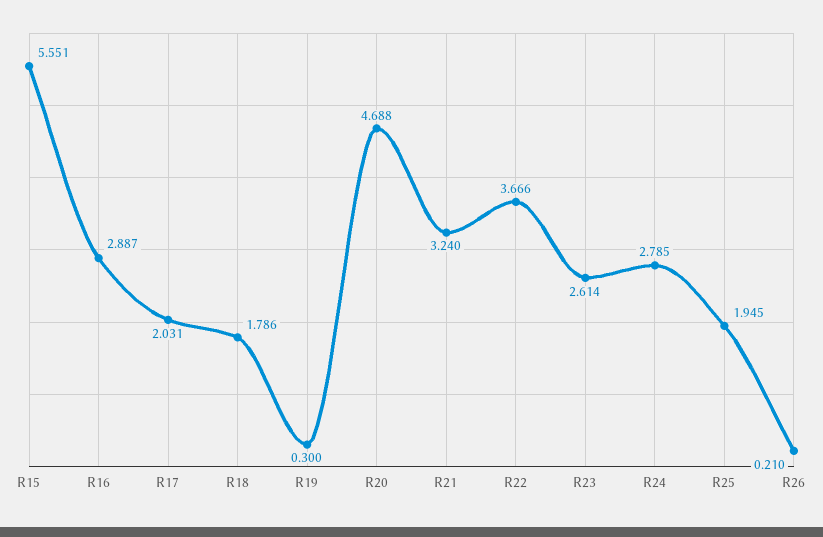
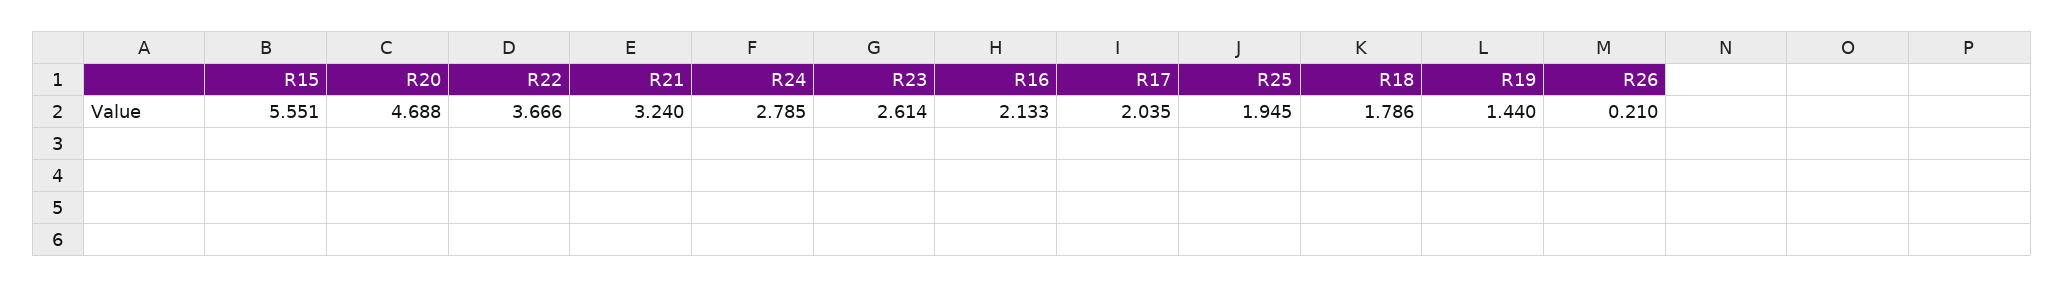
  {
    "R15": 5.551,
-   "R16": 2.887,
+   "R16": 2.133,
-   "R17": 2.031,
+   "R17": 2.035,
    "R18": 1.786,
-   "R19": 0.3,
+   "R19": 1.44,
    "R20": 4.688,
    "R21": 3.24,
    "R22": 3.666,
    "R23": 2.614,
    "R24": 2.785,
    "R25": 1.945,
    "R26": 0.21
  }

